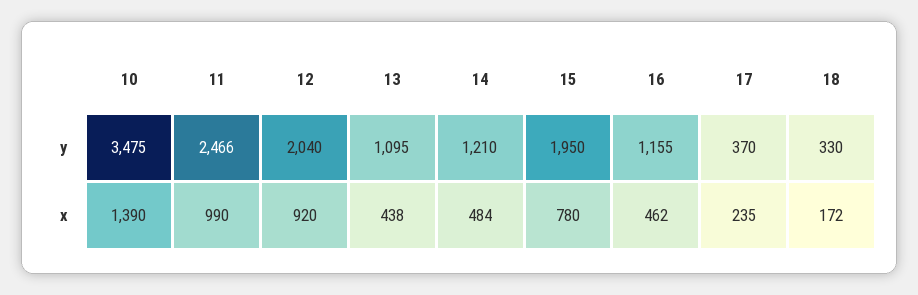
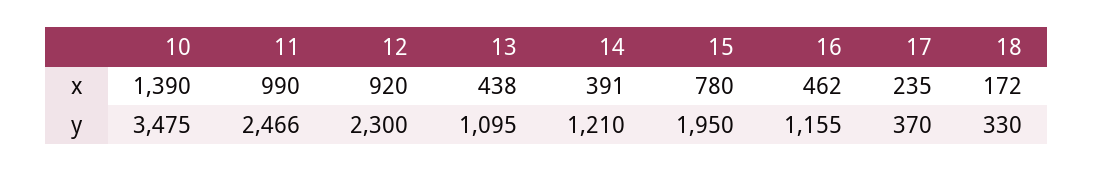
  {
    "10": {
      "y": 3475,
      "x": 1390
    },
    "11": {
      "y": 2466,
      "x": 990
    },
    "12": {
-     "y": 2040,
+     "y": 2300,
      "x": 920
    },
    "13": {
      "y": 1095,
      "x": 438
    },
    "14": {
      "y": 1210,
-     "x": 484
+     "x": 391
    },
    "15": {
      "y": 1950,
      "x": 780
    },
    "16": {
      "y": 1155,
      "x": 462
    },
    "17": {
      "y": 370,
      "x": 235
    },
    "18": {
      "y": 330,
      "x": 172
    }
  }

